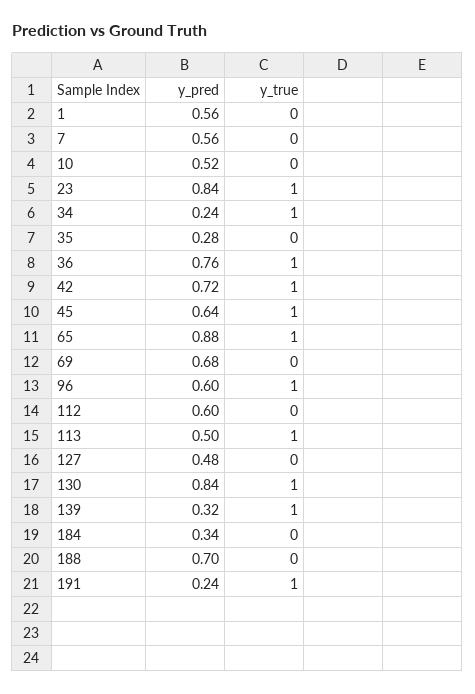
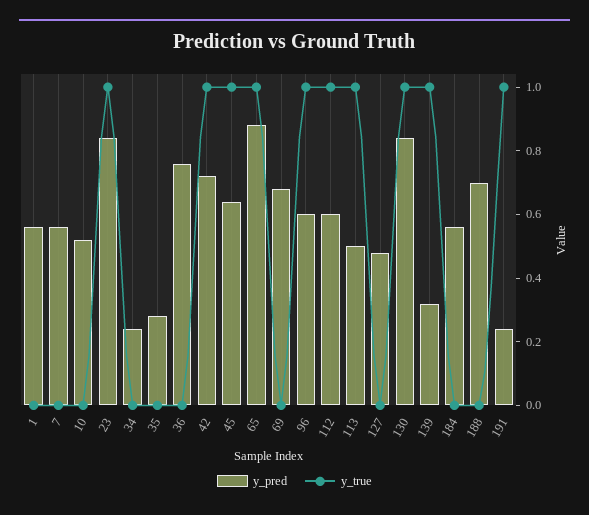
  {
    "y_pred": {
      "1": 0.56,
      "7": 0.56,
      "10": 0.52,
      "23": 0.84,
      "34": 0.24,
      "35": 0.28,
      "36": 0.76,
      "42": 0.72,
      "45": 0.64,
      "65": 0.88,
      "69": 0.68,
      "96": 0.6,
      "112": 0.6,
      "113": 0.5,
      "127": 0.48,
      "130": 0.84,
      "139": 0.32,
-     "184": 0.34,
+     "184": 0.55,
      "188": 0.7,
      "191": 0.24
    },
    "y_true": {
      "1": 0,
      "7": 0,
      "10": 0,
      "23": 1,
-     "34": 1,
+     "34": 0,
      "35": 0,
-     "36": 1,
+     "36": 0,
      "42": 1,
      "45": 1,
      "65": 1,
      "69": 0,
      "96": 1,
-     "112": 0,
+     "112": 1,
      "113": 1,
      "127": 0,
      "130": 1,
      "139": 1,
      "184": 0,
      "188": 0,
      "191": 1
    }
  }

